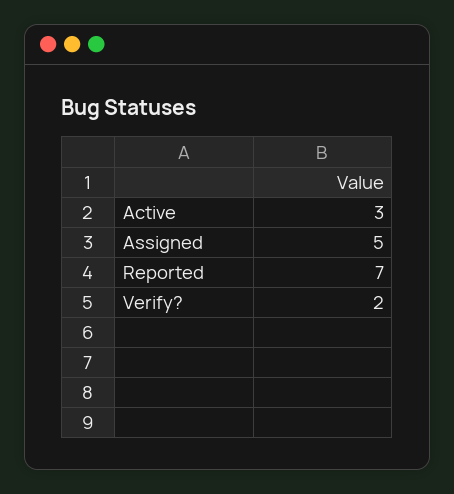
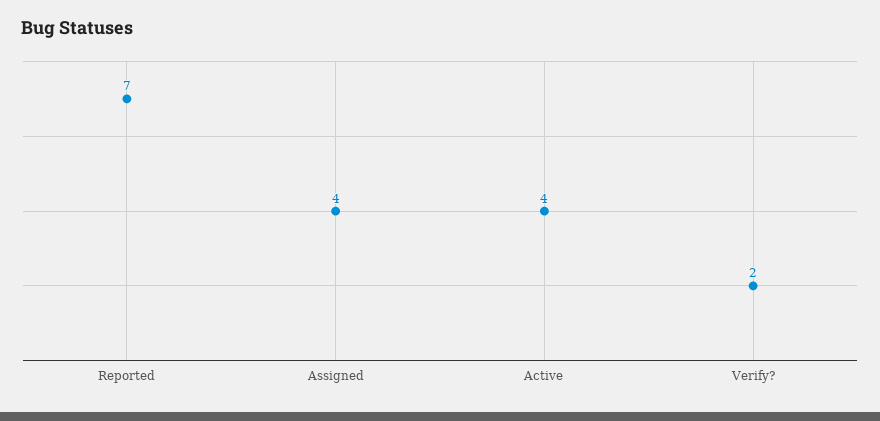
  {
-   "Active": 3,
+   "Active": 4,
-   "Assigned": 5,
+   "Assigned": 4,
    "Reported": 7,
    "Verify?": 2
  }

